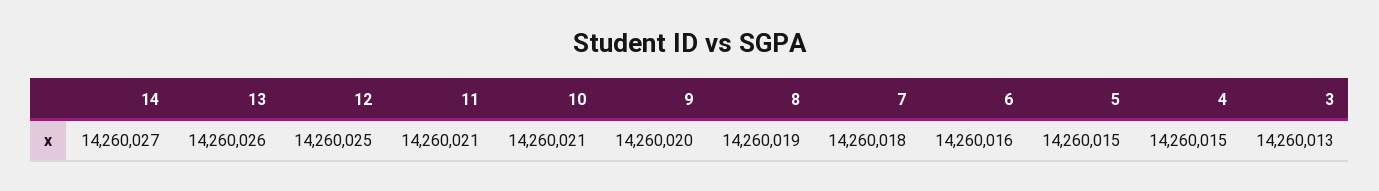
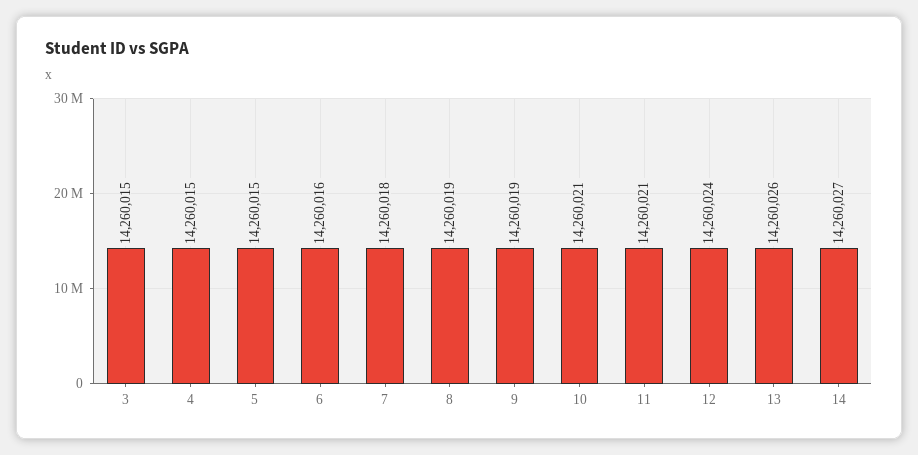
  {
    "14": 14260027,
    "13": 14260026,
-   "12": 14260025,
+   "12": 14260024,
    "11": 14260021,
    "10": 14260021,
-   "9": 14260020,
+   "9": 14260019,
    "8": 14260019,
    "7": 14260018,
    "6": 14260016,
    "5": 14260015,
    "4": 14260015,
-   "3": 14260013
+   "3": 14260015
  }

